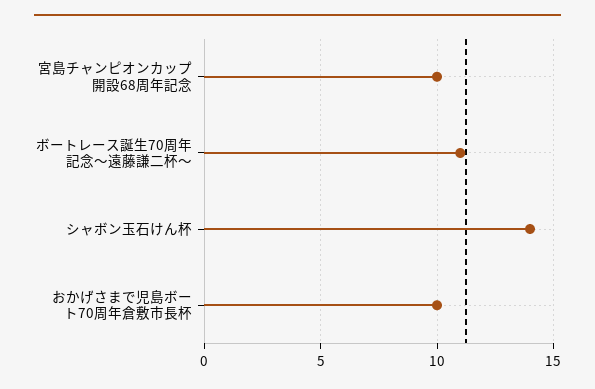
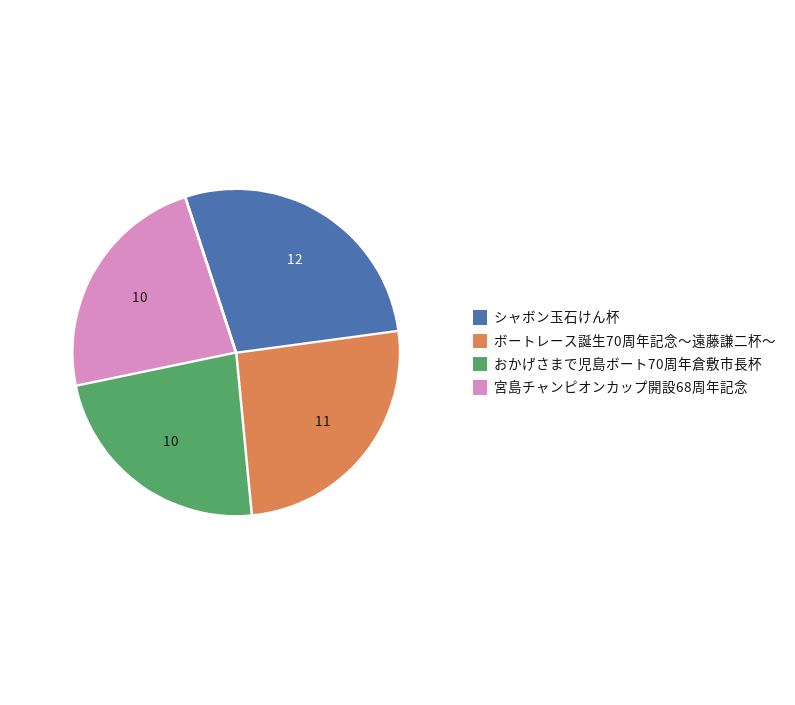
  {
    "宮島チャンピオンカップ開設68周年記念": 10,
    "ボートレース誕生70周年記念〜遠藤謙二杯〜": 11,
-   "シャボン玉石けん杯": 14,
+   "シャボン玉石けん杯": 12,
    "おかげさまで児島ボート70周年倉敷市長杯": 10
  }

